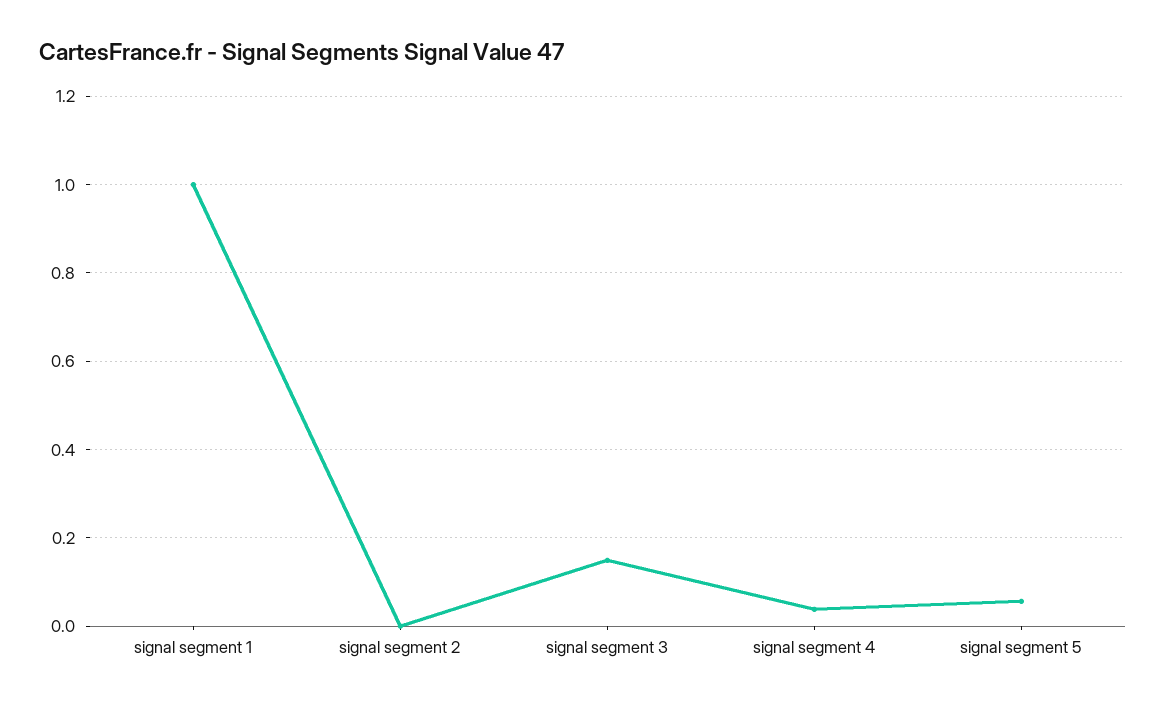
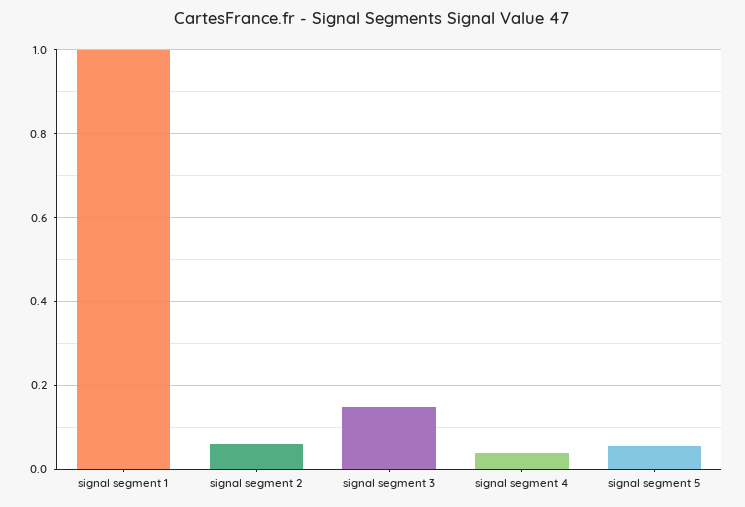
  {
    "signal segment 1": 1,
-   "signal segment 2": 0,
+   "signal segment 2": 0.06,
    "signal segment 3": 0.14,
    "signal segment 4": 0.04,
    "signal segment 5": 0.06
  }

